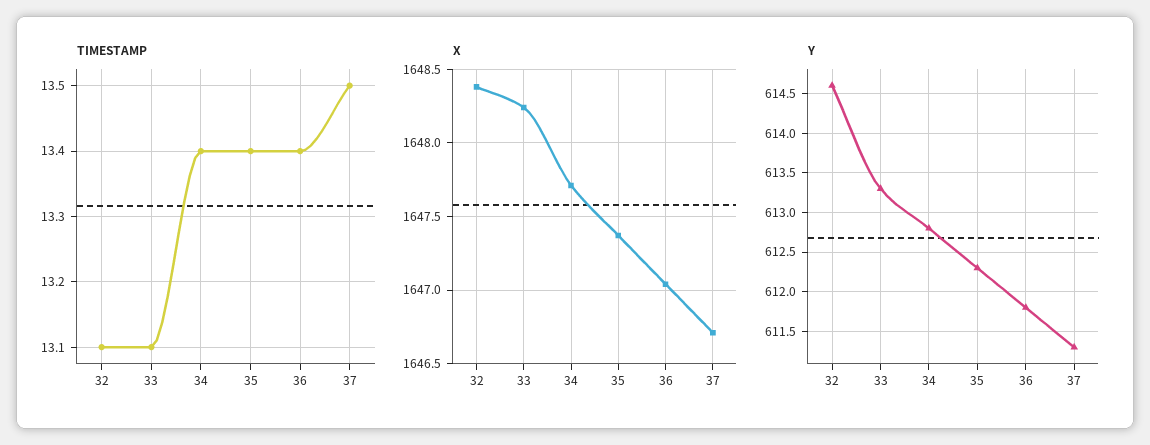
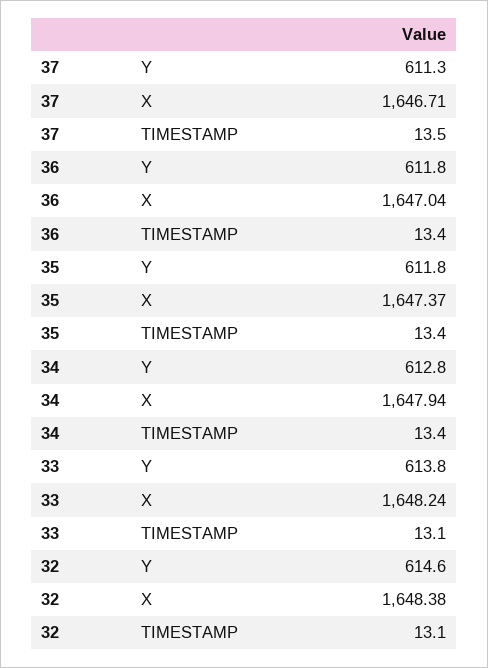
  {
    "TIMESTAMP": {
      "32": 13.1,
      "33": 13.1,
      "34": 13.4,
      "35": 13.4,
      "36": 13.4,
      "37": 13.5
    },
    "X": {
      "32": 1648.38,
      "33": 1648.24,
-     "34": 1647.7,
+     "34": 1647.94,
      "35": 1647.37,
      "36": 1647.04,
      "37": 1646.71
    },
    "Y": {
      "32": 614.6,
-     "33": 613.3,
+     "33": 613.8,
      "34": 612.8,
-     "35": 612.3,
+     "35": 611.8,
      "36": 611.8,
      "37": 611.3
    }
  }

